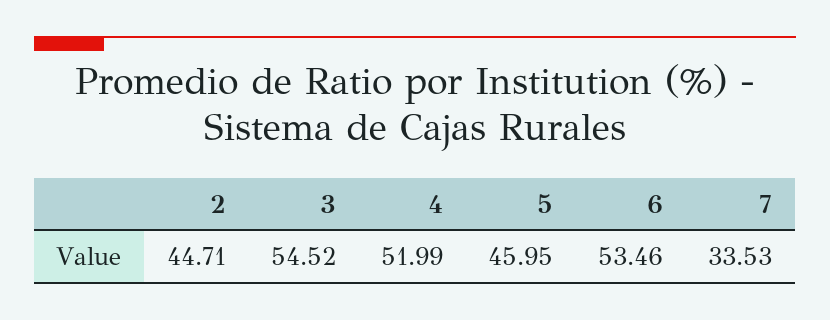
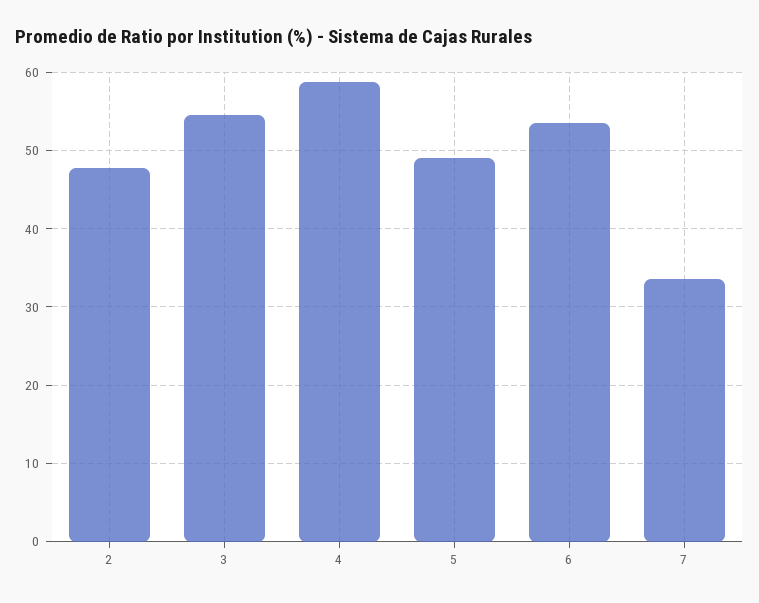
  {
-   "2": 44.71,
+   "2": 48,
    "3": 54.52,
-   "4": 51.99,
+   "4": 59,
-   "5": 45.95,
+   "5": 49,
    "6": 53.46,
    "7": 33.53
  }

